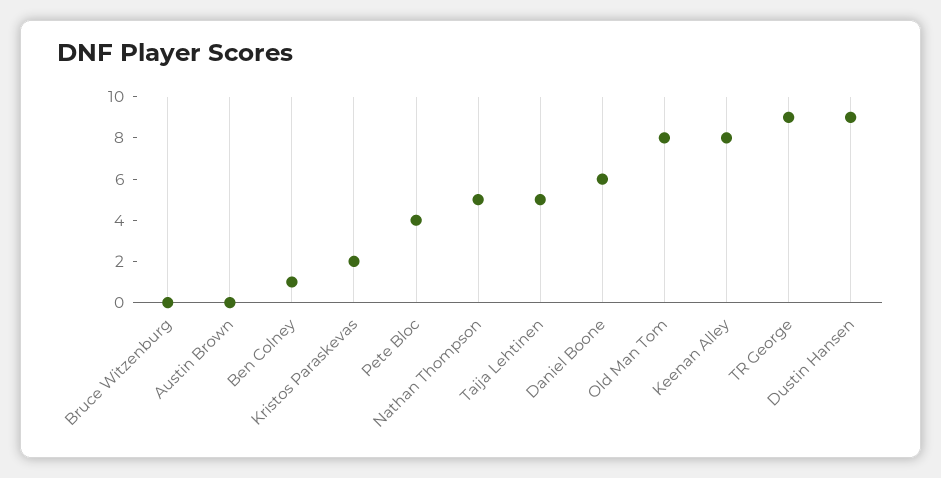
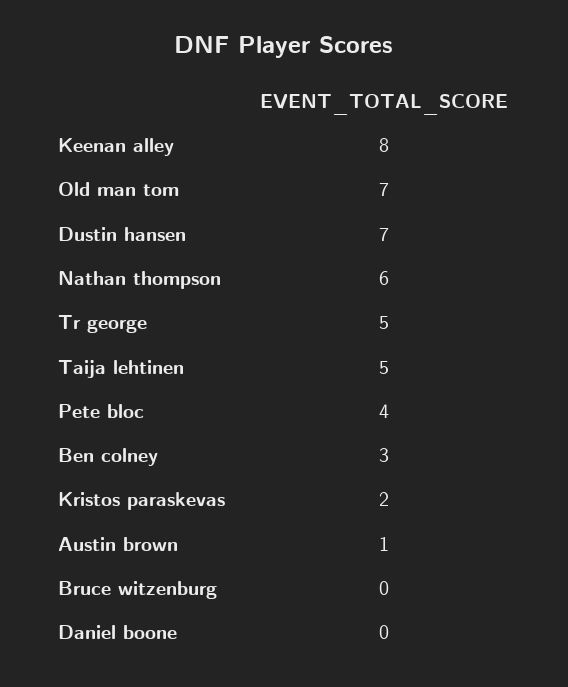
  {
    "Bruce Witzenburg": 0,
-   "Austin Brown": 0,
+   "Austin Brown": 1,
-   "Ben Colney": 1,
+   "Ben Colney": 3,
    "Kristos Paraskevas": 2,
    "Pete Bloc": 4,
-   "Nathan Thompson": 5,
+   "Nathan Thompson": 6,
    "Taija Lehtinen": 5,
-   "Daniel Boone": 6,
+   "Daniel Boone": 0,
-   "Old Man Tom": 8,
+   "Old Man Tom": 7,
    "Keenan Alley": 8,
-   "TR George": 9,
+   "TR George": 5,
-   "Dustin Hansen": 9
+   "Dustin Hansen": 7
  }

